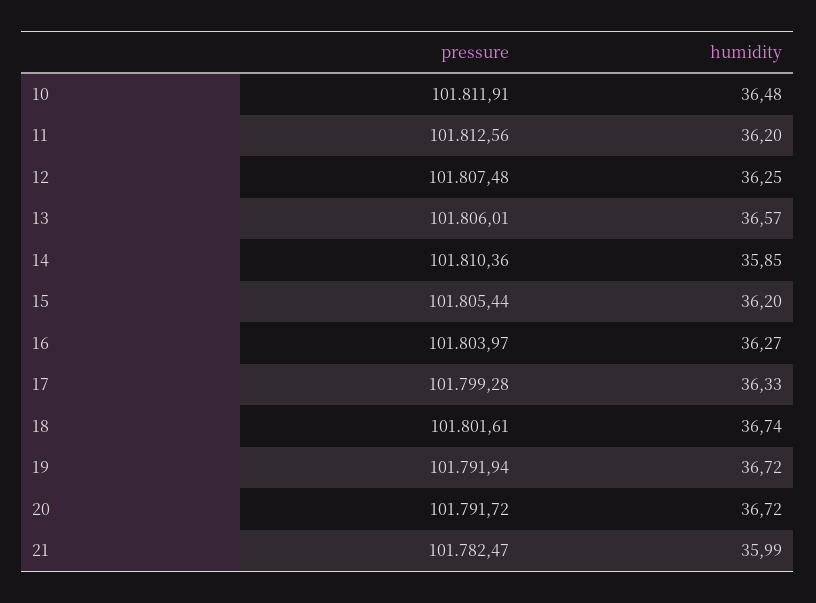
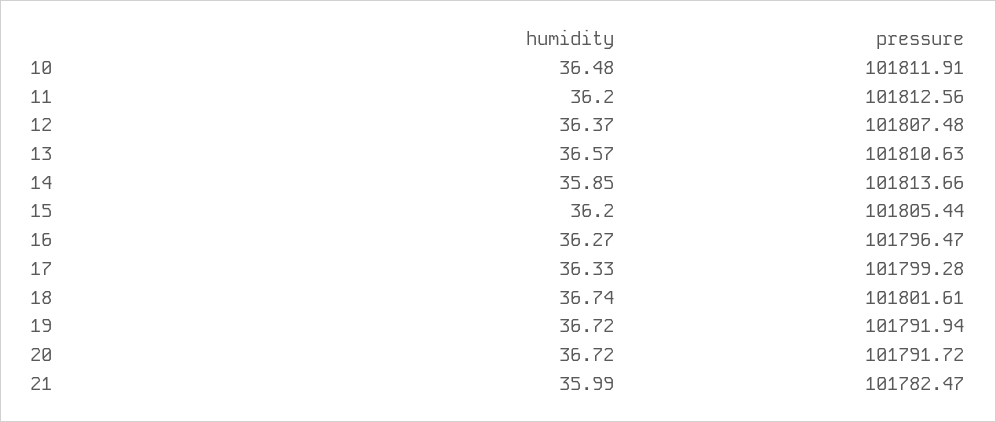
  {
    "pressure": {
      "10": 101811.91,
      "11": 101812.56,
      "12": 101807.48,
-     "13": 101806.01,
+     "13": 101810.63,
-     "14": 101810.36,
+     "14": 101813.66,
      "15": 101805.44,
-     "16": 101803.97,
+     "16": 101796.47,
      "17": 101799.28,
      "18": 101801.61,
      "19": 101791.94,
      "20": 101791.72,
      "21": 101782.47
    },
    "humidity": {
      "10": 36.48,
      "11": 36.2,
-     "12": 36.25,
+     "12": 36.37,
      "13": 36.57,
      "14": 35.85,
      "15": 36.2,
      "16": 36.27,
      "17": 36.33,
      "18": 36.74,
      "19": 36.72,
      "20": 36.72,
      "21": 35.99
    }
  }

